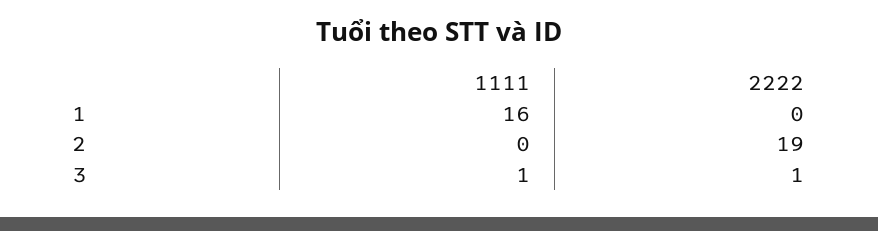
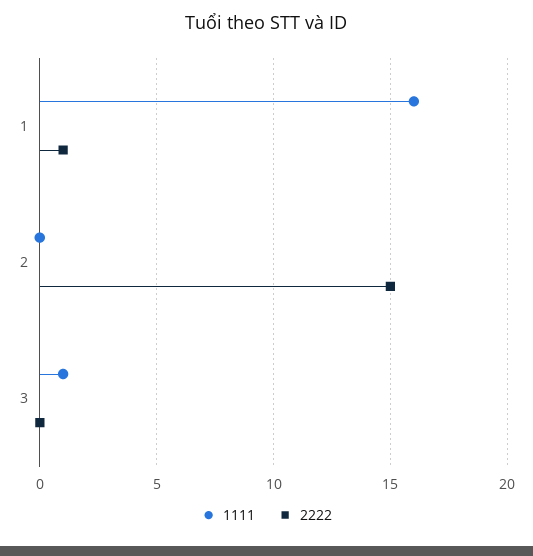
  {
    "1111": {
      "1": 16,
      "2": 0,
      "3": 1
    },
    "2222": {
-     "1": 0,
+     "1": 1,
-     "2": 19,
+     "2": 15,
-     "3": 1
+     "3": 0
    }
  }

